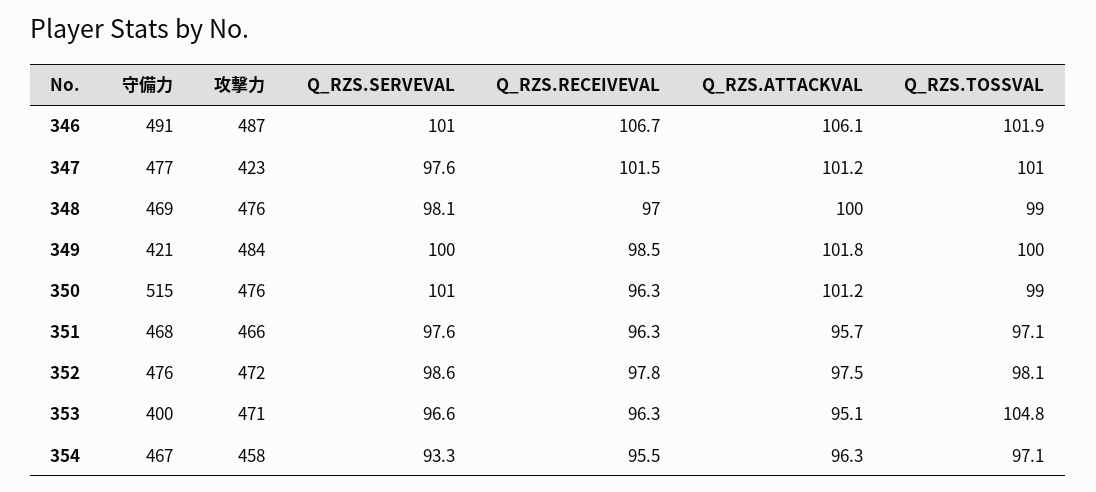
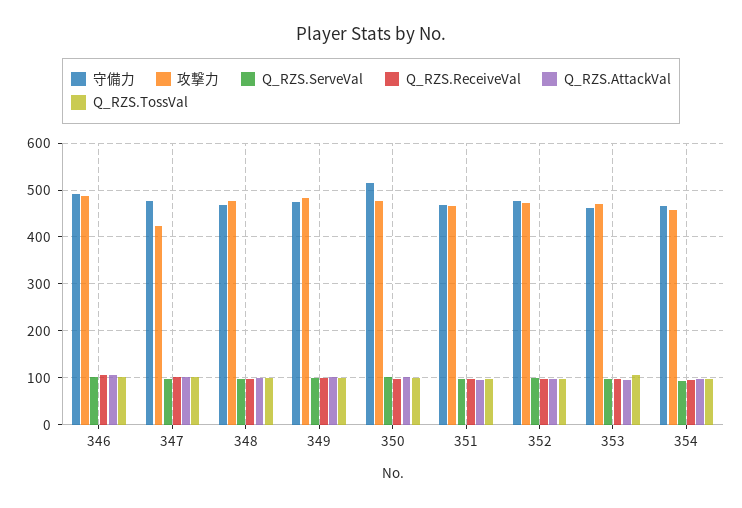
  {
    "守備力": {
      "346": 491,
      "347": 477,
      "348": 469,
-     "349": 421,
+     "349": 480,
      "350": 515,
      "351": 468,
      "352": 476,
-     "353": 400,
+     "353": 460,
      "354": 467
    },
    "攻撃力": {
      "346": 487,
      "347": 423,
      "348": 476,
      "349": 484,
      "350": 476,
      "351": 466,
      "352": 472,
      "353": 471,
      "354": 458
    },
    "Q_RZS.SERVEVAL": {
      "346": 101,
      "347": 97.6,
      "348": 98.1,
      "349": 100,
      "350": 101,
      "351": 97.6,
      "352": 98.6,
      "353": 96.6,
      "354": 93.3
    },
    "Q_RZS.RECEIVEVAL": {
      "346": 106.7,
      "347": 101.5,
      "348": 97,
      "349": 98.5,
      "350": 96.3,
      "351": 96.3,
      "352": 97.8,
      "353": 96.3,
      "354": 95.5
    },
    "Q_RZS.ATTACKVAL": {
      "346": 106.1,
      "347": 101.2,
      "348": 100,
      "349": 101.8,
      "350": 101.2,
      "351": 95.7,
      "352": 97.5,
      "353": 95.1,
      "354": 96.3
    },
    "Q_RZS.TOSSVAL": {
      "346": 101.9,
      "347": 101,
      "348": 99,
      "349": 100,
      "350": 99,
      "351": 97.1,
      "352": 98.1,
      "353": 104.8,
      "354": 97.1
    }
  }

